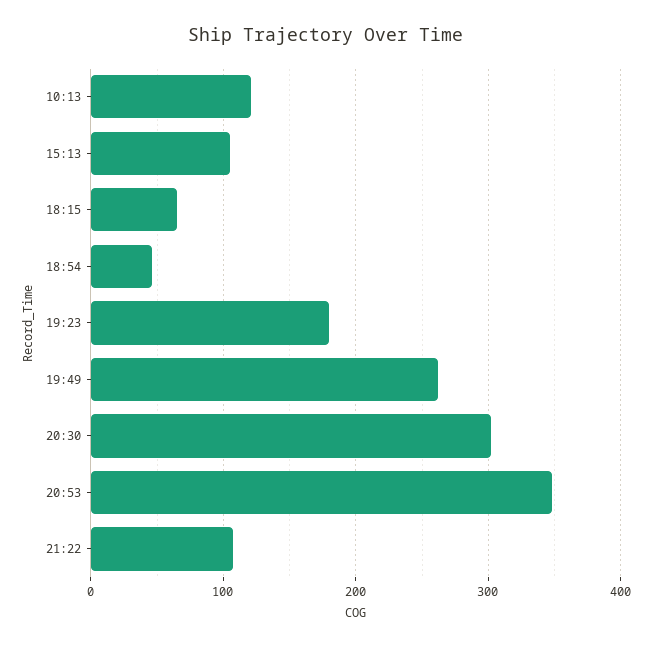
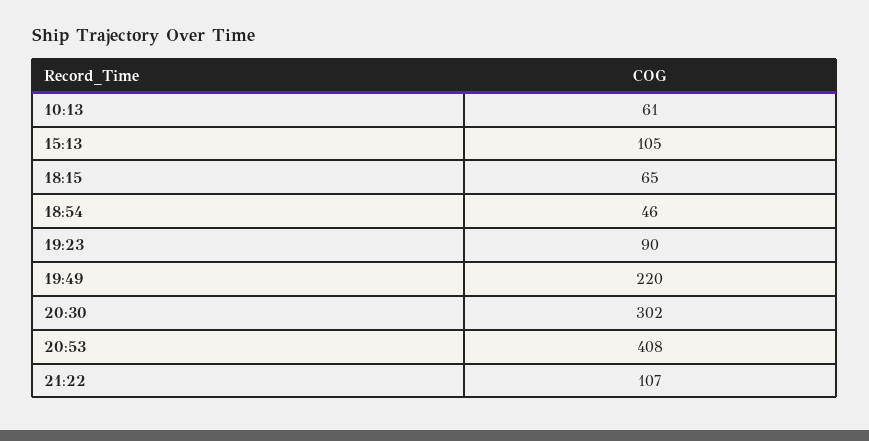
  {
-   "10:13": 120,
+   "10:13": 61,
    "15:13": 105,
    "18:15": 65,
    "18:54": 46,
-   "19:23": 180,
+   "19:23": 90,
-   "19:49": 260,
+   "19:49": 220,
    "20:30": 302,
-   "20:53": 350,
+   "20:53": 408,
    "21:22": 107
  }

